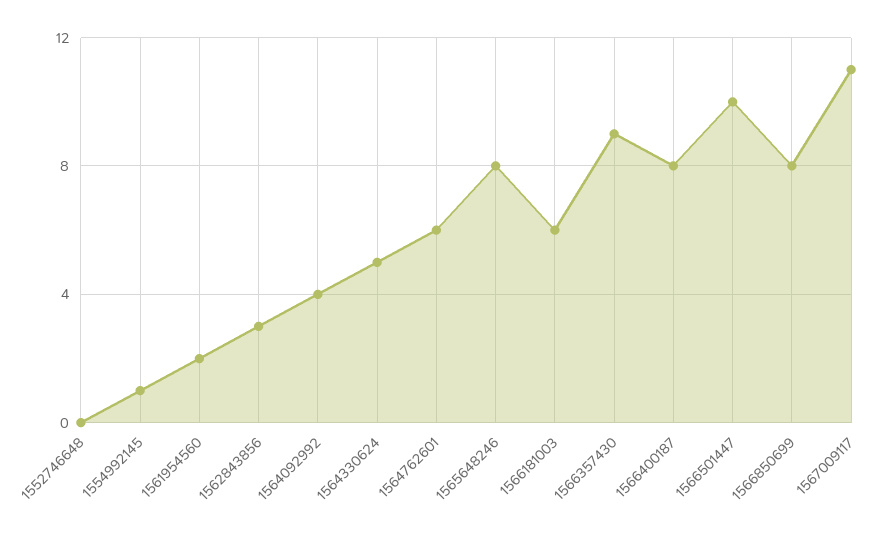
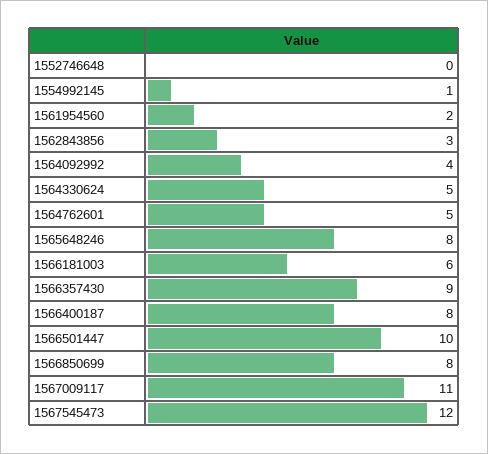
  {
    "1552746648": 0,
    "1554992145": 1,
    "1561954560": 2,
    "1562843856": 3,
    "1564092992": 4,
    "1564330624": 5,
-   "1564762601": 6,
+   "1564762601": 5,
    "1565648246": 8,
    "1566181003": 6,
    "1566357430": 9,
    "1566400187": 8,
    "1566501447": 10,
    "1566850699": 8,
-   "1567009117": 11
+   "1567009117": 11,
+   "1567545473": 12
  }

